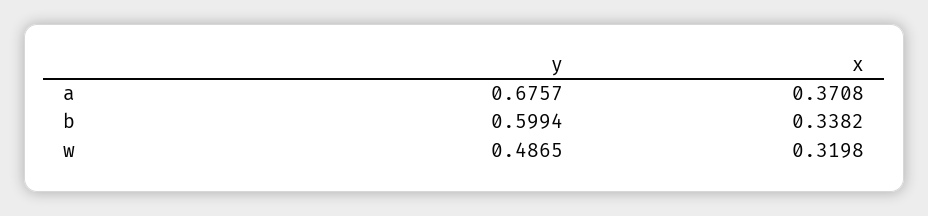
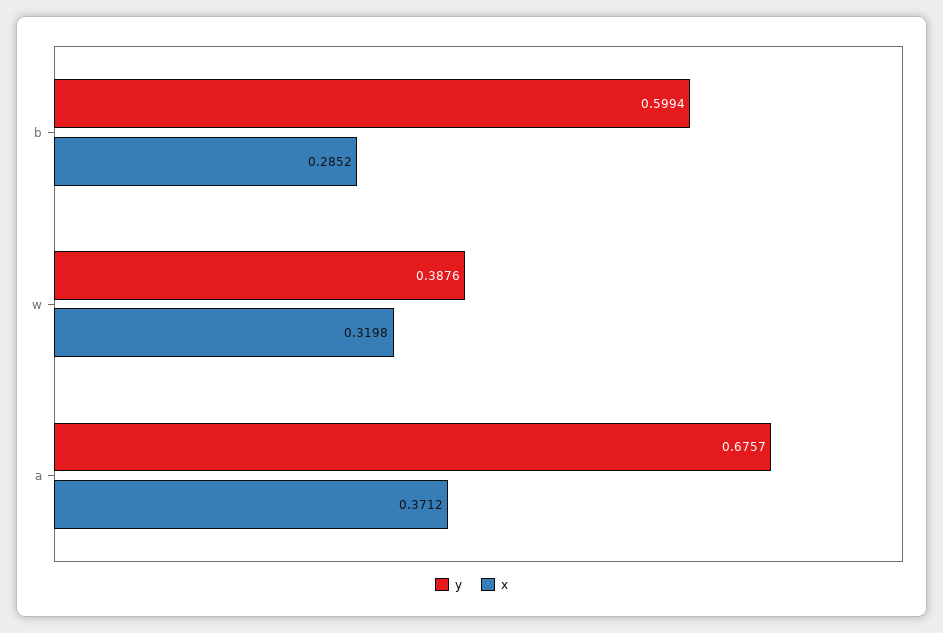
  {
    "y": {
      "a": 0.6757,
      "b": 0.5994,
-     "w": 0.4865
+     "w": 0.3876
    },
    "x": {
-     "a": 0.3708,
+     "a": 0.3712,
-     "b": 0.3382,
+     "b": 0.2852,
      "w": 0.3198
    }
  }

